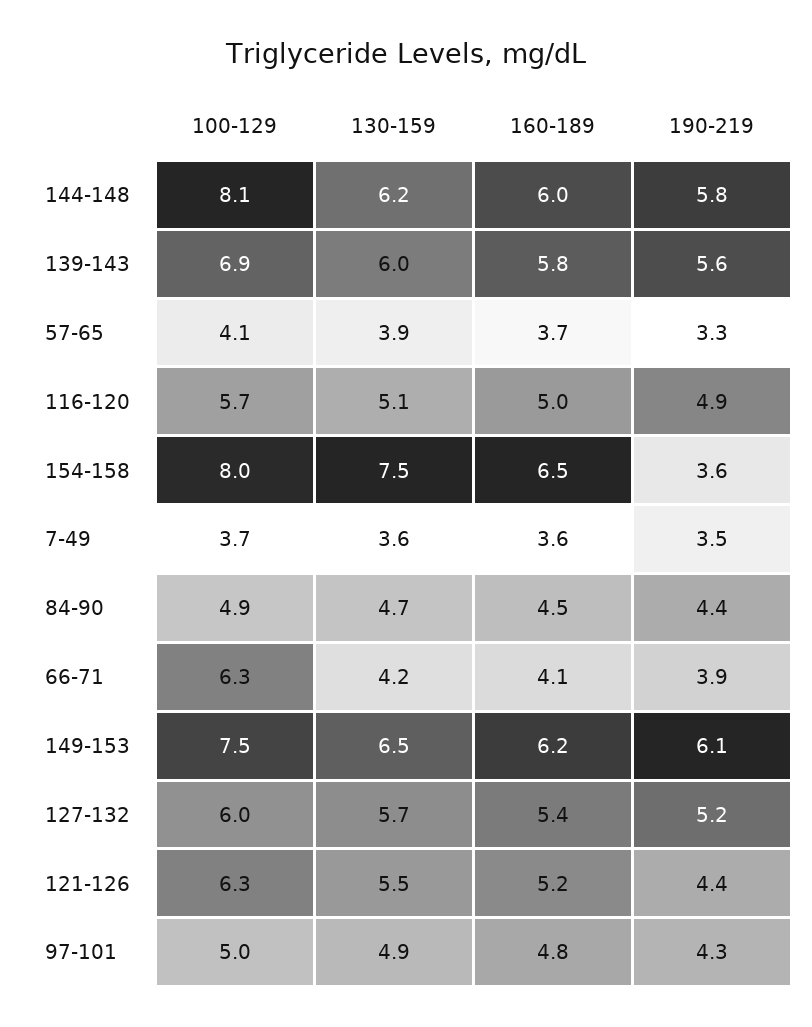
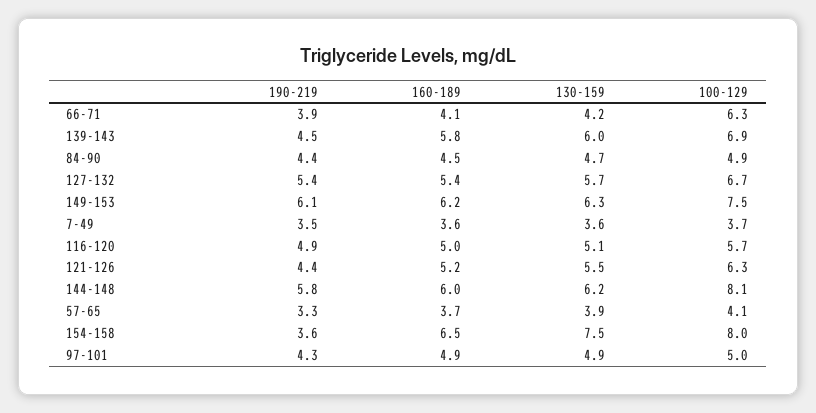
  {
    "100-129": {
      "144-148": 8.1,
      "139-143": 6.9,
      "57-65": 4.1,
      "116-120": 5.7,
      "154-158": 8,
      "7-49": 3.7,
      "84-90": 4.9,
      "66-71": 6.3,
      "149-153": 7.5,
-     "127-132": 6,
+     "127-132": 6.7,
      "121-126": 6.3,
      "97-101": 5
    },
    "130-159": {
      "144-148": 6.2,
      "139-143": 6,
      "57-65": 3.9,
      "116-120": 5.1,
      "154-158": 7.5,
      "7-49": 3.6,
      "84-90": 4.7,
      "66-71": 4.2,
-     "149-153": 6.5,
+     "149-153": 6.3,
      "127-132": 5.7,
      "121-126": 5.5,
      "97-101": 4.9
    },
    "160-189": {
      "144-148": 6,
      "139-143": 5.8,
      "57-65": 3.7,
      "116-120": 5,
      "154-158": 6.5,
      "7-49": 3.6,
      "84-90": 4.5,
      "66-71": 4.1,
      "149-153": 6.2,
      "127-132": 5.4,
      "121-126": 5.2,
-     "97-101": 4.8
+     "97-101": 4.9
    },
    "190-219": {
      "144-148": 5.8,
-     "139-143": 5.6,
+     "139-143": 4.5,
      "57-65": 3.3,
      "116-120": 4.9,
      "154-158": 3.6,
      "7-49": 3.5,
      "84-90": 4.4,
      "66-71": 3.9,
      "149-153": 6.1,
-     "127-132": 5.2,
+     "127-132": 5.4,
      "121-126": 4.4,
      "97-101": 4.3
    }
  }

